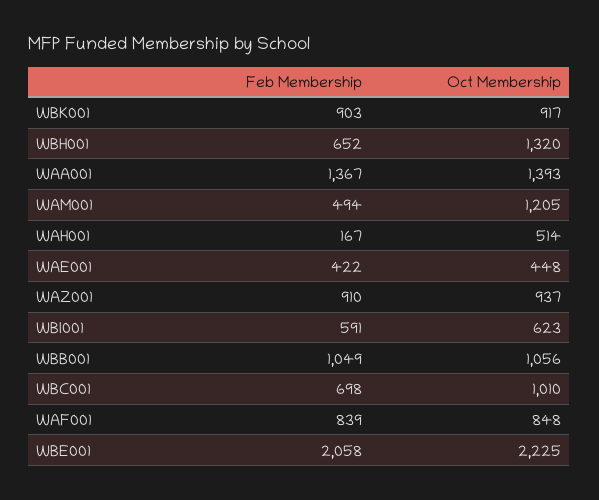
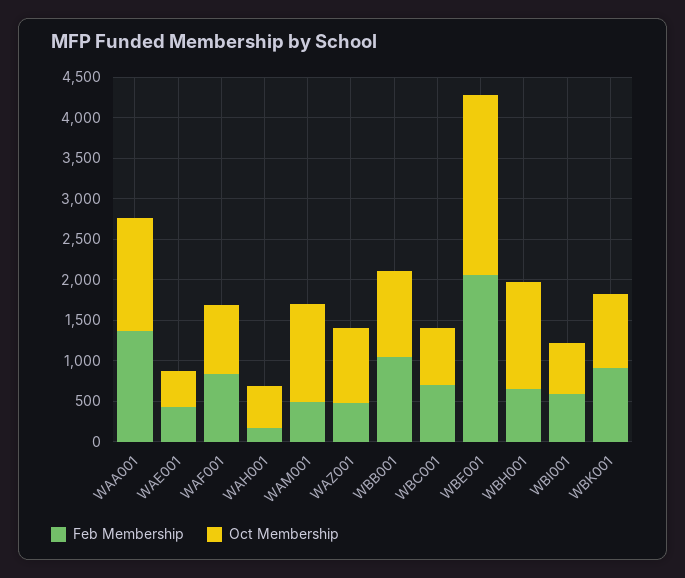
  {
    "Feb Membership": {
      "WBK001": 903,
      "WBH001": 652,
      "WAA001": 1367,
      "WAM001": 494,
      "WAH001": 167,
      "WAE001": 422,
-     "WAZ001": 910,
+     "WAZ001": 500,
      "WBI001": 591,
      "WBB001": 1049,
      "WBC001": 698,
      "WAF001": 839,
      "WBE001": 2058
    },
    "Oct Membership": {
      "WBK001": 917,
      "WBH001": 1320,
      "WAA001": 1393,
      "WAM001": 1205,
      "WAH001": 514,
      "WAE001": 448,
      "WAZ001": 937,
      "WBI001": 623,
      "WBB001": 1056,
-     "WBC001": 1010,
+     "WBC001": 700,
      "WAF001": 848,
      "WBE001": 2225
    }
  }

